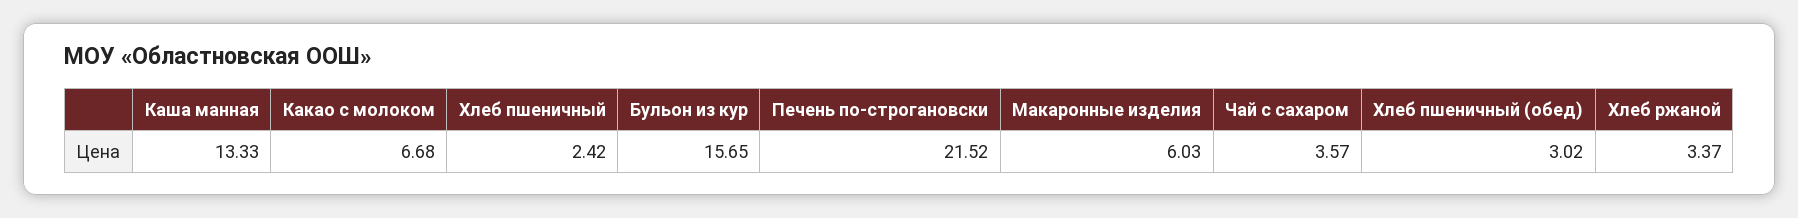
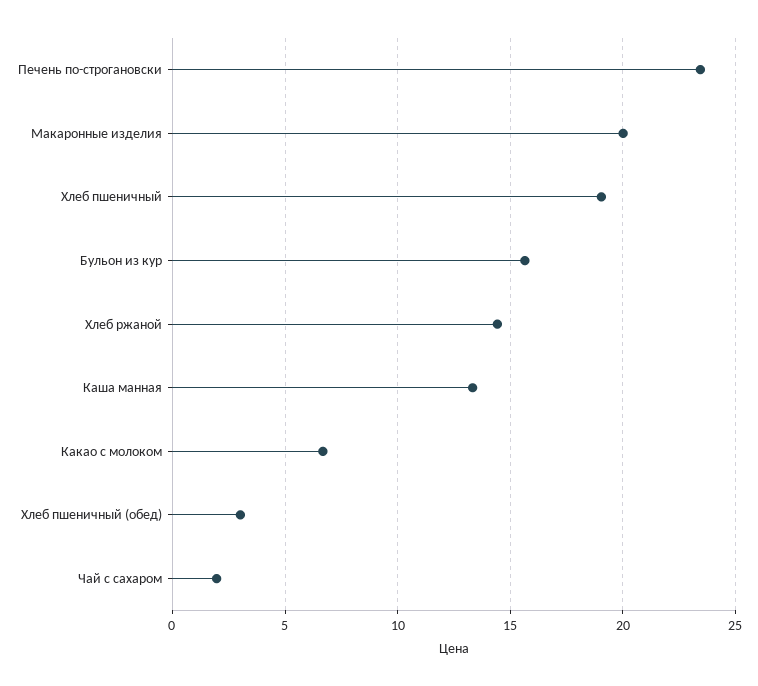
  {
    "Каша манная": 13.33,
    "Какао с молоком": 6.68,
-   "Хлеб пшеничный": 2.42,
+   "Хлеб пшеничный": 19,
    "Бульон из кур": 15.65,
-   "Печень по-строгановски": 21.52,
+   "Печень по-строгановски": 23.5,
-   "Макаронные изделия": 6.03,
+   "Макаронные изделия": 20,
-   "Чай с сахаром": 3.57,
+   "Чай с сахаром": 2,
    "Хлеб пшеничный (обед)": 3.02,
-   "Хлеб ржаной": 3.37
+   "Хлеб ржаной": 14.5
  }

